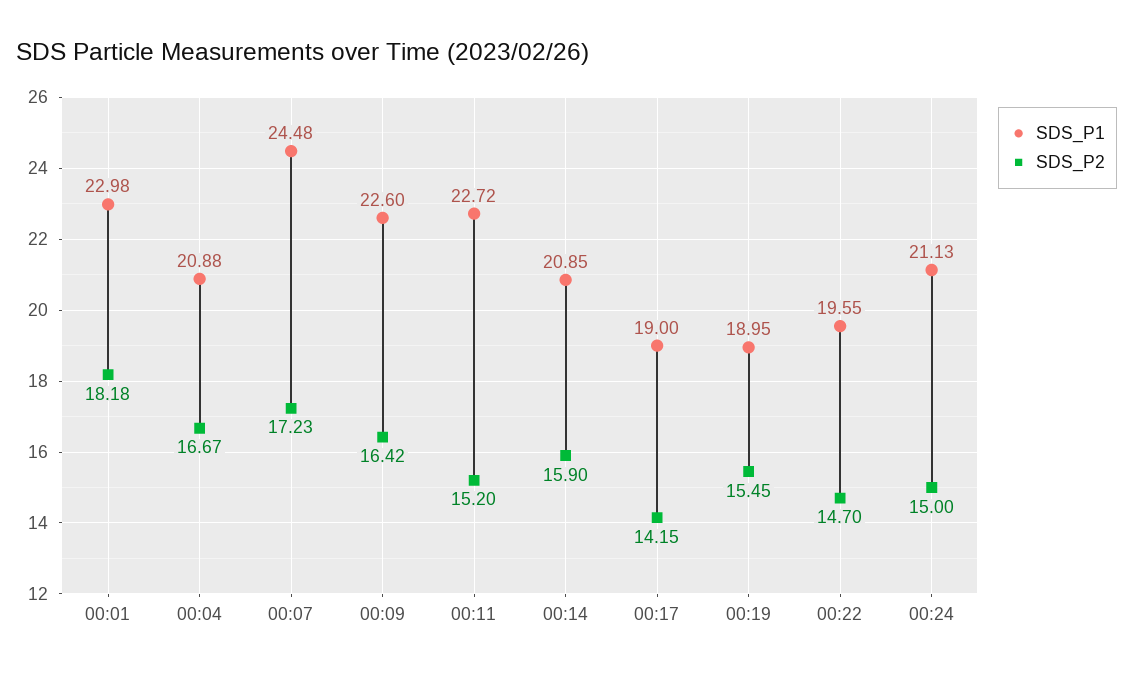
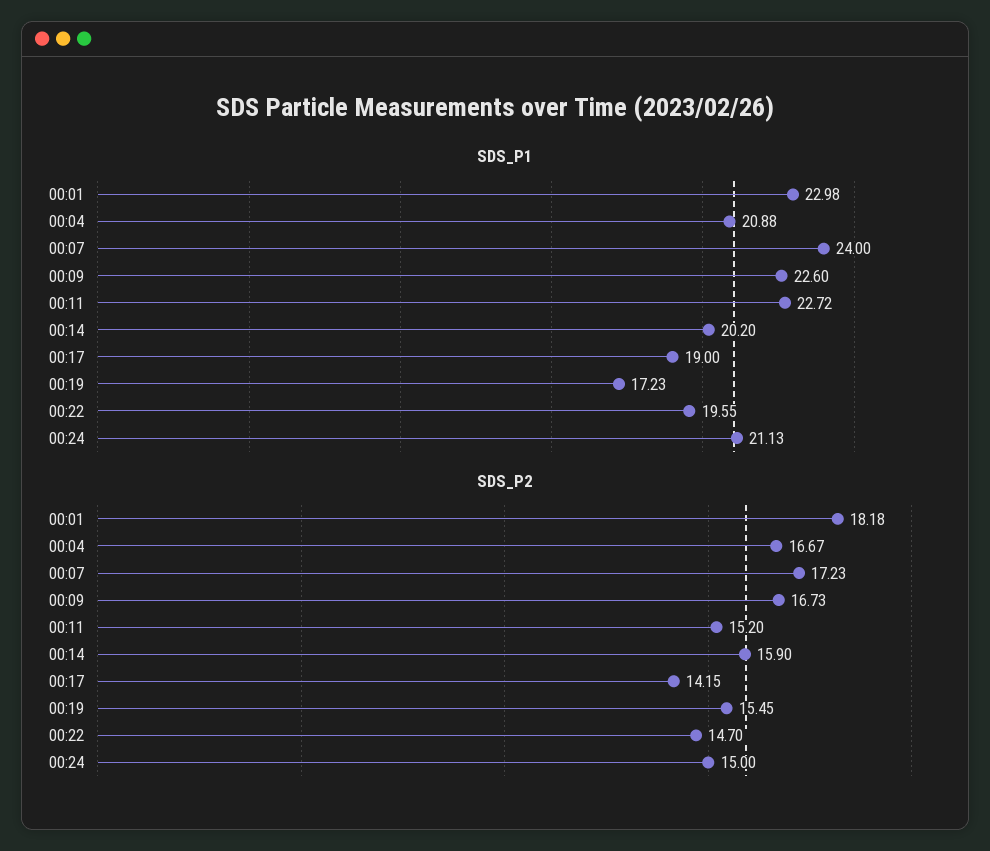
  {
    "SDS_P1": {
      "00:01": 22.98,
      "00:04": 20.88,
-     "00:07": 24.48,
+     "00:07": 24,
      "00:09": 22.6,
      "00:11": 22.72,
-     "00:14": 20.85,
+     "00:14": 20.2,
      "00:17": 19,
-     "00:19": 18.95,
+     "00:19": 17.23,
      "00:22": 19.55,
      "00:24": 21.13
    },
    "SDS_P2": {
      "00:01": 18.18,
      "00:04": 16.67,
      "00:07": 17.23,
-     "00:09": 16.42,
+     "00:09": 16.73,
      "00:11": 15.2,
      "00:14": 15.9,
      "00:17": 14.15,
      "00:19": 15.45,
      "00:22": 14.7,
      "00:24": 15
    }
  }

